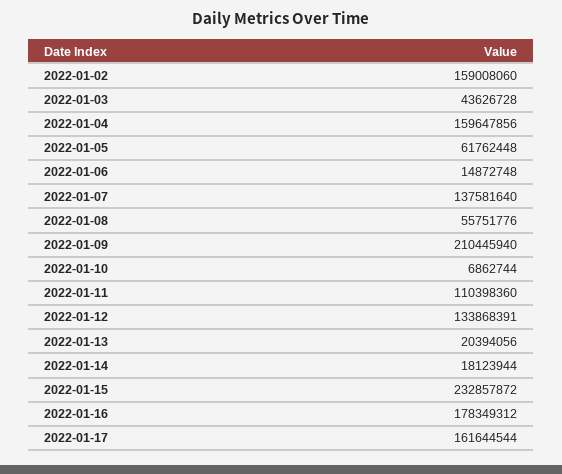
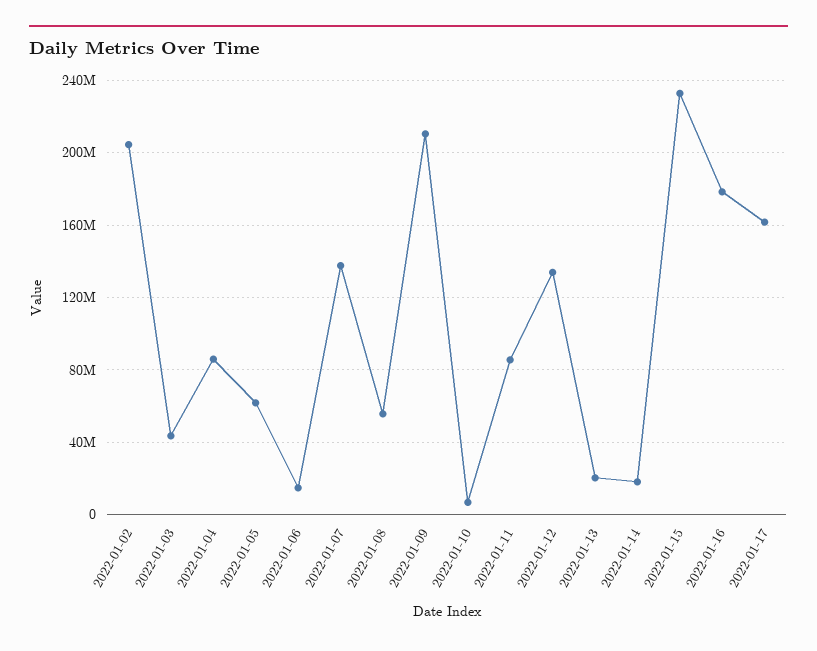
  {
-   "2022-01-02": 159008060,
+   "2022-01-02": 205000000,
    "2022-01-03": 43626728,
-   "2022-01-04": 159647856,
+   "2022-01-04": 85000000,
    "2022-01-05": 61762448,
    "2022-01-06": 14872748,
    "2022-01-07": 137581640,
    "2022-01-08": 55751776,
    "2022-01-09": 210445940,
    "2022-01-10": 6862744,
-   "2022-01-11": 110398360,
+   "2022-01-11": 85000000,
    "2022-01-12": 133868391,
    "2022-01-13": 20394056,
    "2022-01-14": 18123944,
    "2022-01-15": 232857872,
    "2022-01-16": 178349312,
    "2022-01-17": 161644544
  }

